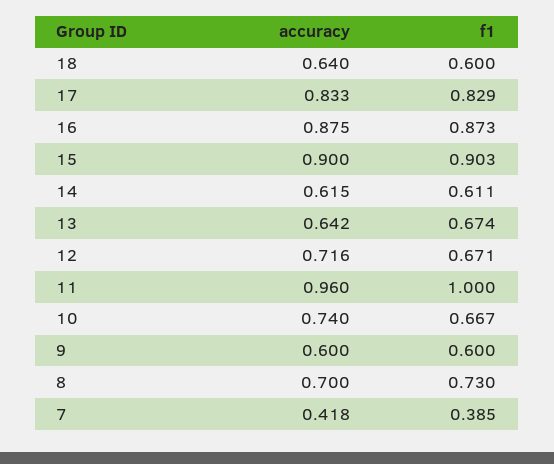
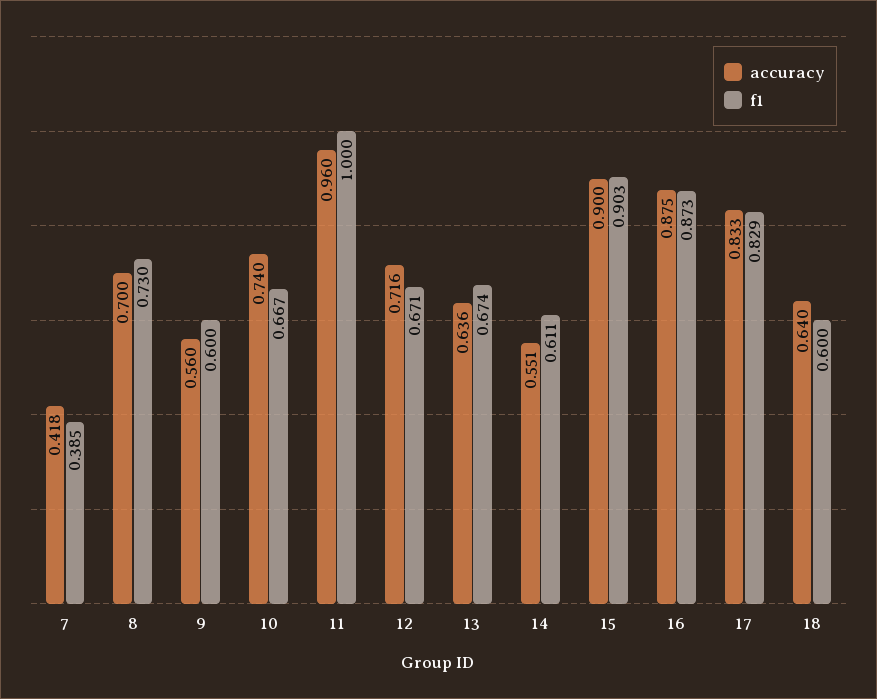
  {
    "accuracy": {
      "18": 0.64,
      "17": 0.833,
      "16": 0.875,
      "15": 0.9,
-     "14": 0.615,
+     "14": 0.551,
-     "13": 0.642,
+     "13": 0.636,
      "12": 0.716,
      "11": 0.96,
      "10": 0.74,
-     "9": 0.6,
+     "9": 0.56,
      "8": 0.7,
      "7": 0.418
    },
    "f1": {
      "18": 0.6,
      "17": 0.829,
      "16": 0.873,
      "15": 0.903,
      "14": 0.611,
      "13": 0.674,
      "12": 0.671,
      "11": 1,
      "10": 0.667,
      "9": 0.6,
      "8": 0.73,
      "7": 0.385
    }
  }

